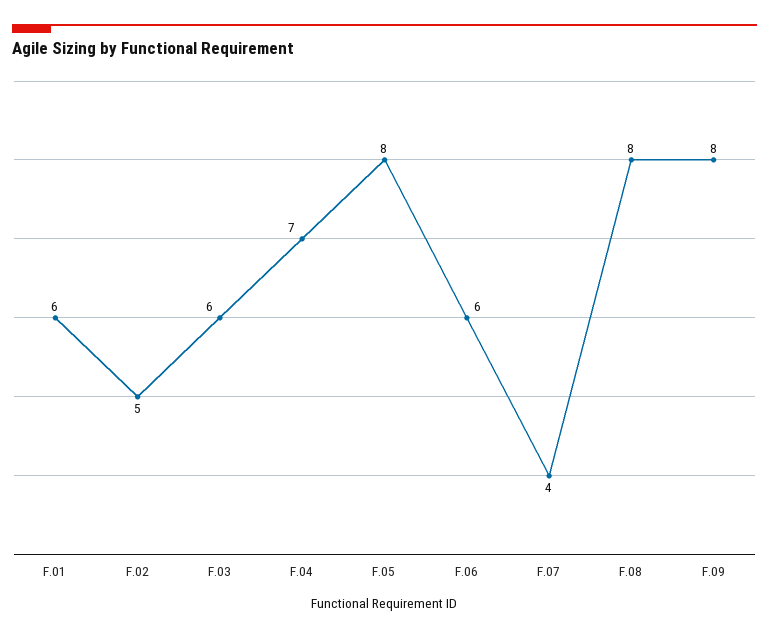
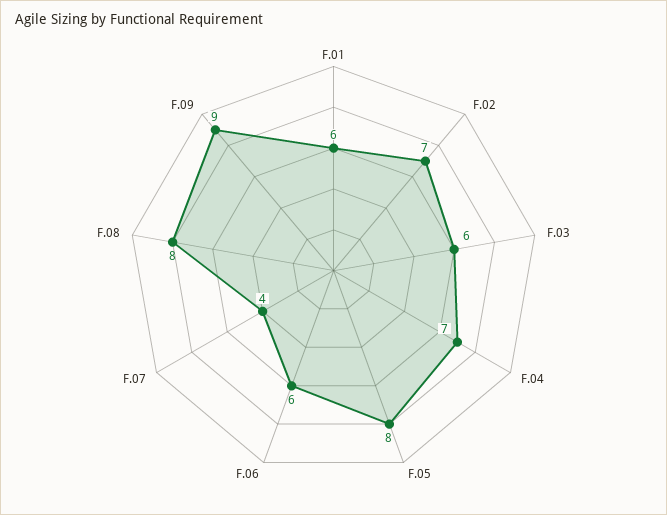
  {
    "F.01": 6,
-   "F.02": 5,
+   "F.02": 7,
    "F.03": 6,
    "F.04": 7,
    "F.05": 8,
    "F.06": 6,
    "F.07": 4,
    "F.08": 8,
-   "F.09": 8
+   "F.09": 9
  }

